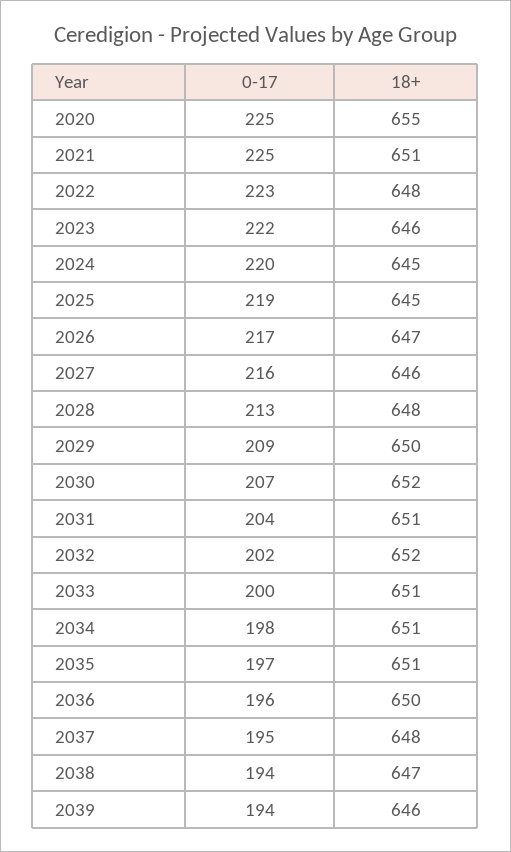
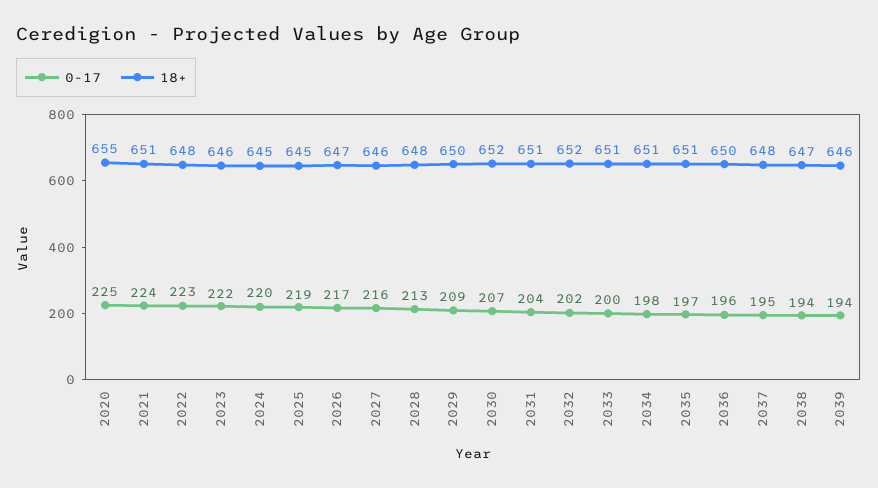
  {
    "0-17": {
      "2020": 225,
-     "2021": 225,
+     "2021": 224,
      "2022": 223,
      "2023": 222,
      "2024": 220,
      "2025": 219,
      "2026": 217,
      "2027": 216,
      "2028": 213,
      "2029": 209,
      "2030": 207,
      "2031": 204,
      "2032": 202,
      "2033": 200,
      "2034": 198,
      "2035": 197,
      "2036": 196,
      "2037": 195,
      "2038": 194,
      "2039": 194
    },
    "18+": {
      "2020": 655,
      "2021": 651,
      "2022": 648,
      "2023": 646,
      "2024": 645,
      "2025": 645,
      "2026": 647,
      "2027": 646,
      "2028": 648,
      "2029": 650,
      "2030": 652,
      "2031": 651,
      "2032": 652,
      "2033": 651,
      "2034": 651,
      "2035": 651,
      "2036": 650,
      "2037": 648,
      "2038": 647,
      "2039": 646
    }
  }

